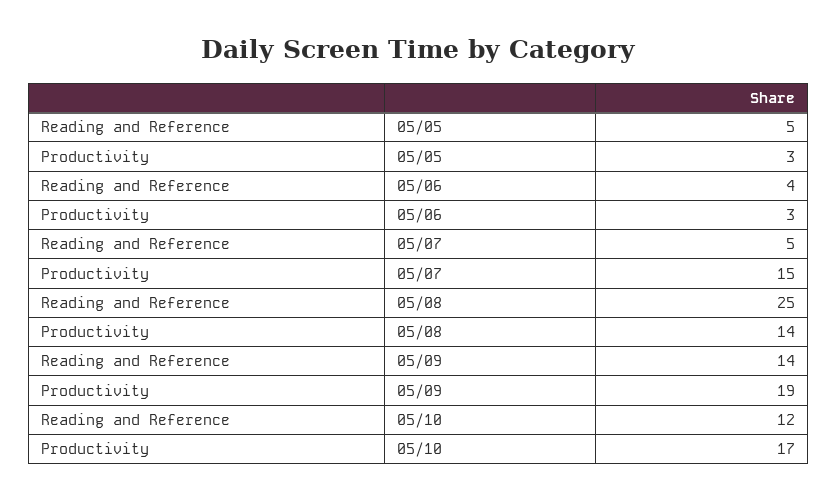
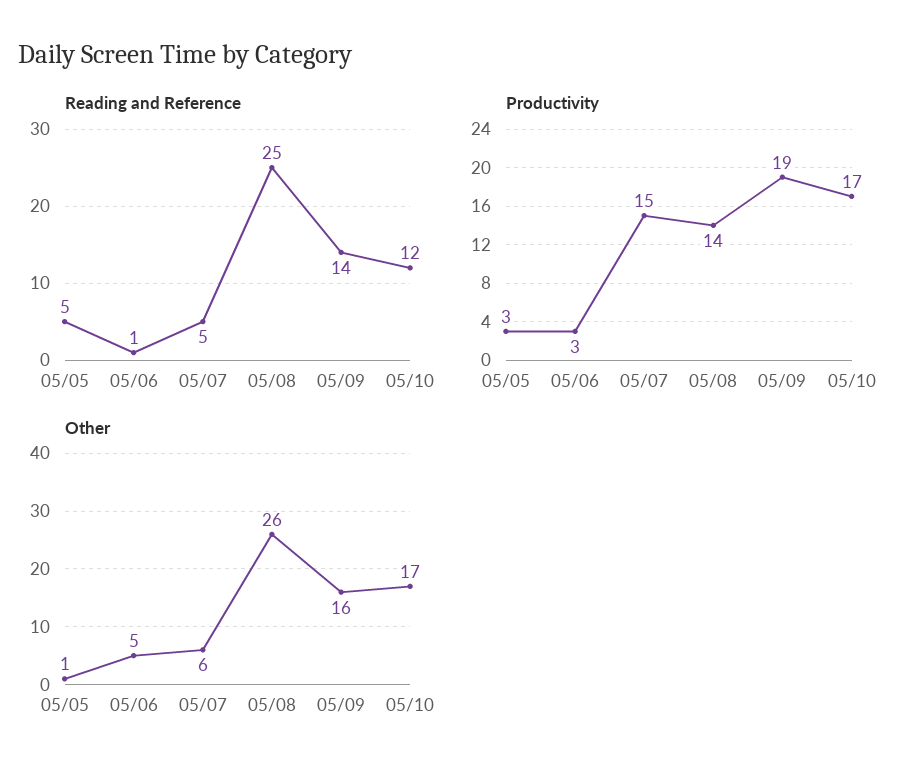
  {
    "Reading and Reference": {
      "05/05": 5,
-     "05/06": 4,
+     "05/06": 1,
      "05/07": 5,
      "05/08": 25,
      "05/09": 14,
      "05/10": 12
    },
    "Productivity": {
      "05/05": 3,
      "05/06": 3,
      "05/07": 15,
      "05/08": 14,
      "05/09": 19,
      "05/10": 17
-   }
+   },
+   "Other": {
+     "05/05": 1,
+     "05/06": 5,
+     "05/07": 6,
+     "05/08": 26,
+     "05/09": 16,
+     "05/10": 17
+   }
  }

